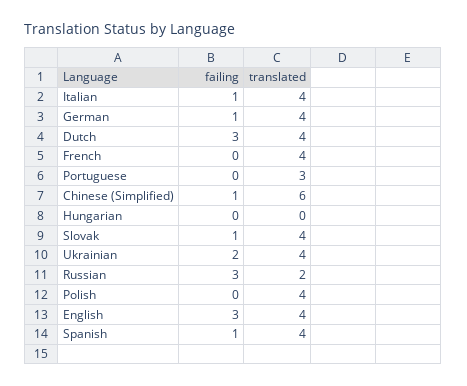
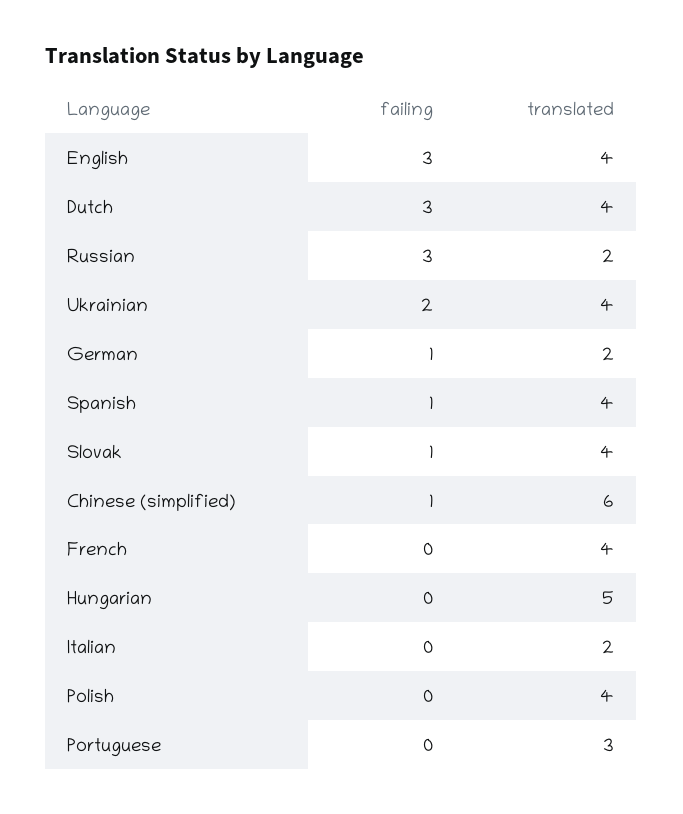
  {
    "failing": {
-     "Italian": 1,
+     "Italian": 0,
      "German": 1,
      "Dutch": 3,
      "French": 0,
      "Portuguese": 0,
      "Chinese (Simplified)": 1,
      "Hungarian": 0,
      "Slovak": 1,
      "Ukrainian": 2,
      "Russian": 3,
      "Polish": 0,
      "English": 3,
      "Spanish": 1
    },
    "translated": {
-     "Italian": 4,
+     "Italian": 2,
-     "German": 4,
+     "German": 2,
      "Dutch": 4,
      "French": 4,
      "Portuguese": 3,
      "Chinese (Simplified)": 6,
-     "Hungarian": 0,
+     "Hungarian": 5,
      "Slovak": 4,
      "Ukrainian": 4,
      "Russian": 2,
      "Polish": 4,
      "English": 4,
      "Spanish": 4
    }
  }

